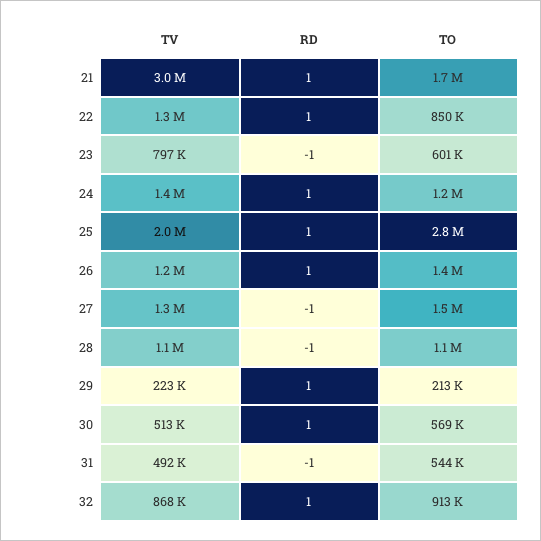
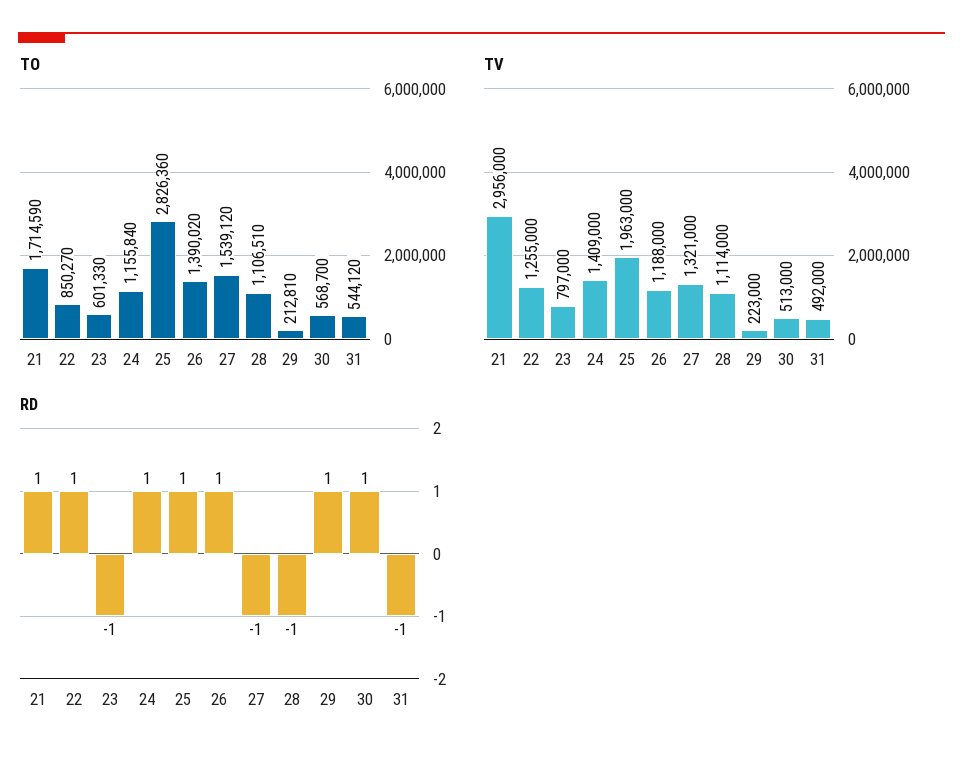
  {
    "TV": {
      "21": 2956000,
      "22": 1255000,
      "23": 797000,
      "24": 1409000,
      "25": 1963000,
      "26": 1188000,
      "27": 1321000,
      "28": 1114000,
      "29": 223000,
      "30": 513000,
-     "31": 492000,
+     "31": 492000
-     "32": 868000
    },
    "RD": {
      "21": 1,
      "22": 1,
      "23": -1,
      "24": 1,
      "25": 1,
      "26": 1,
      "27": -1,
      "28": -1,
      "29": 1,
      "30": 1,
-     "31": -1,
+     "31": -1
-     "32": 1
    },
    "TO": {
      "21": 1714590,
      "22": 850270,
      "23": 601330,
      "24": 1155840,
      "25": 2826360,
      "26": 1390020,
      "27": 1539120,
      "28": 1106510,
      "29": 212810,
      "30": 568700,
-     "31": 544120,
+     "31": 544120
-     "32": 913000
    }
  }

